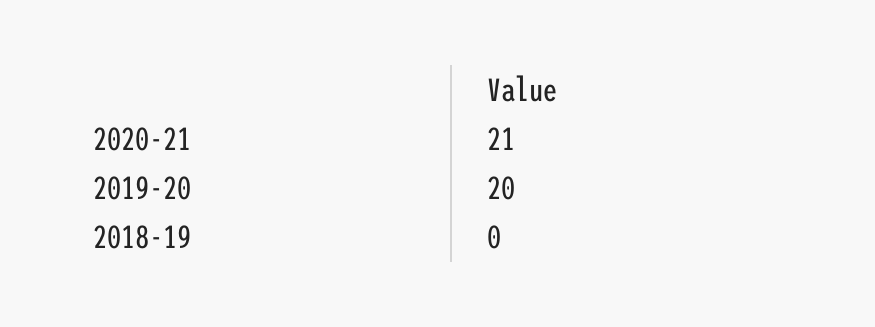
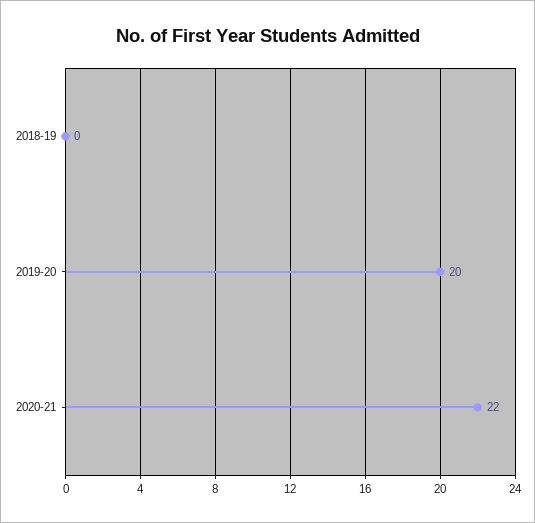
  {
-   "2020-21": 21,
+   "2020-21": 22,
    "2019-20": 20,
    "2018-19": 0
  }

